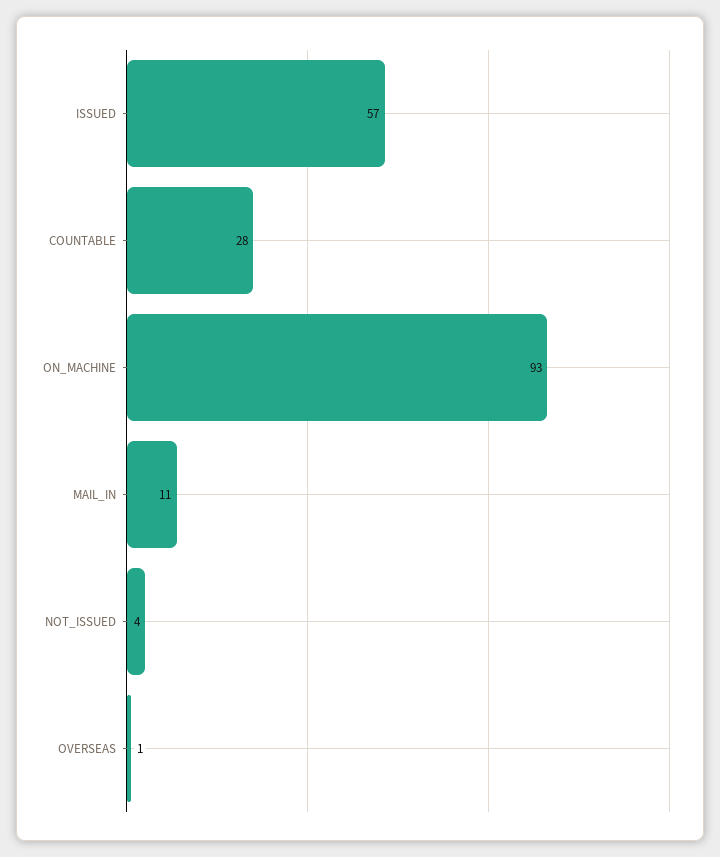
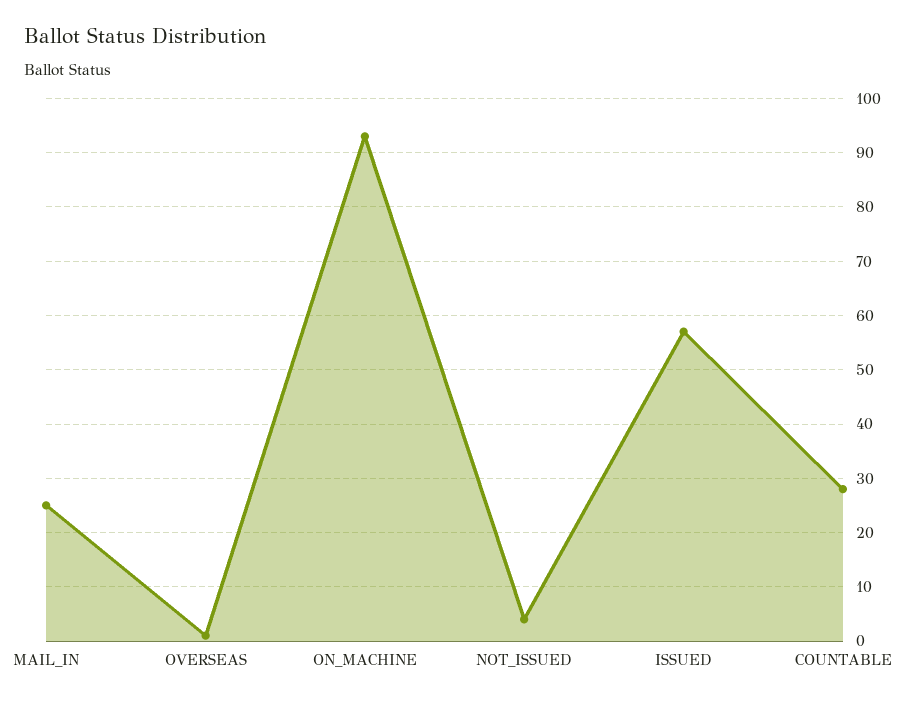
  {
    "ISSUED": 57,
    "COUNTABLE": 28,
    "ON_MACHINE": 93,
-   "MAIL_IN": 11,
+   "MAIL_IN": 25,
    "NOT_ISSUED": 4,
    "OVERSEAS": 1
  }

